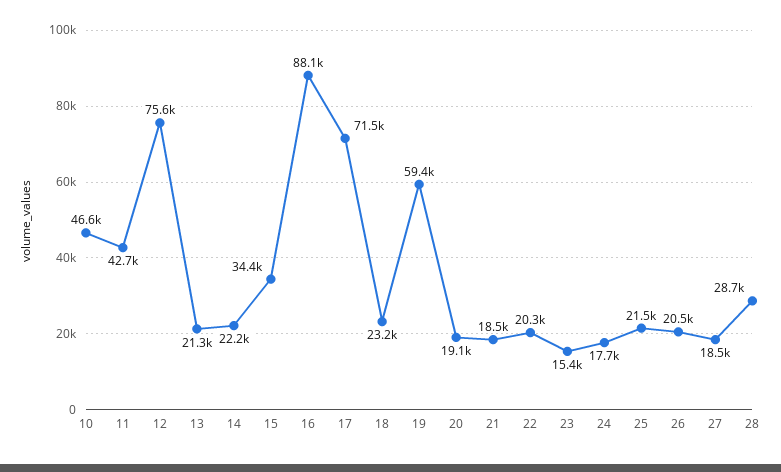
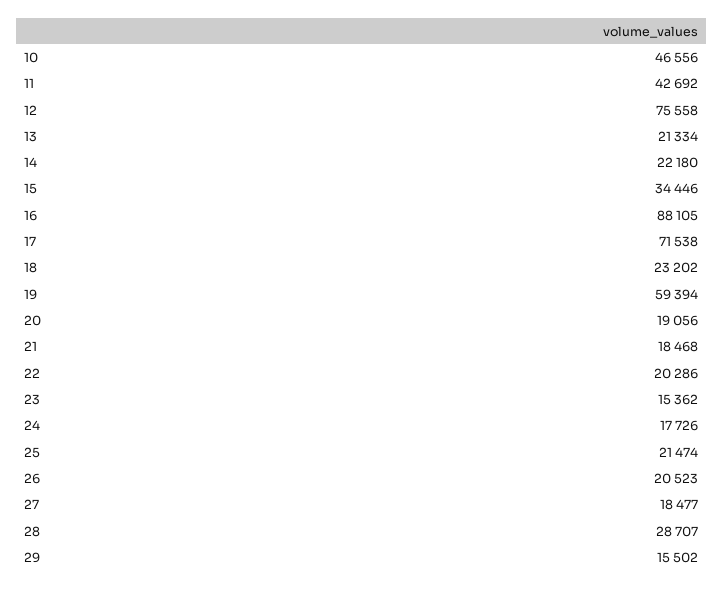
  {
    "10": 46556,
    "11": 42692,
    "12": 75558,
    "13": 21334,
    "14": 22180,
    "15": 34446,
    "16": 88105,
    "17": 71538,
    "18": 23202,
    "19": 59394,
    "20": 19056,
    "21": 18468,
    "22": 20286,
    "23": 15362,
    "24": 17726,
    "25": 21474,
    "26": 20523,
    "27": 18477,
-   "28": 28707
+   "28": 28707,
+   "29": 15502
  }

